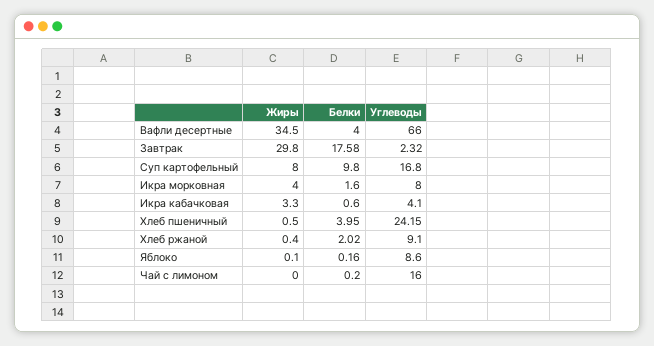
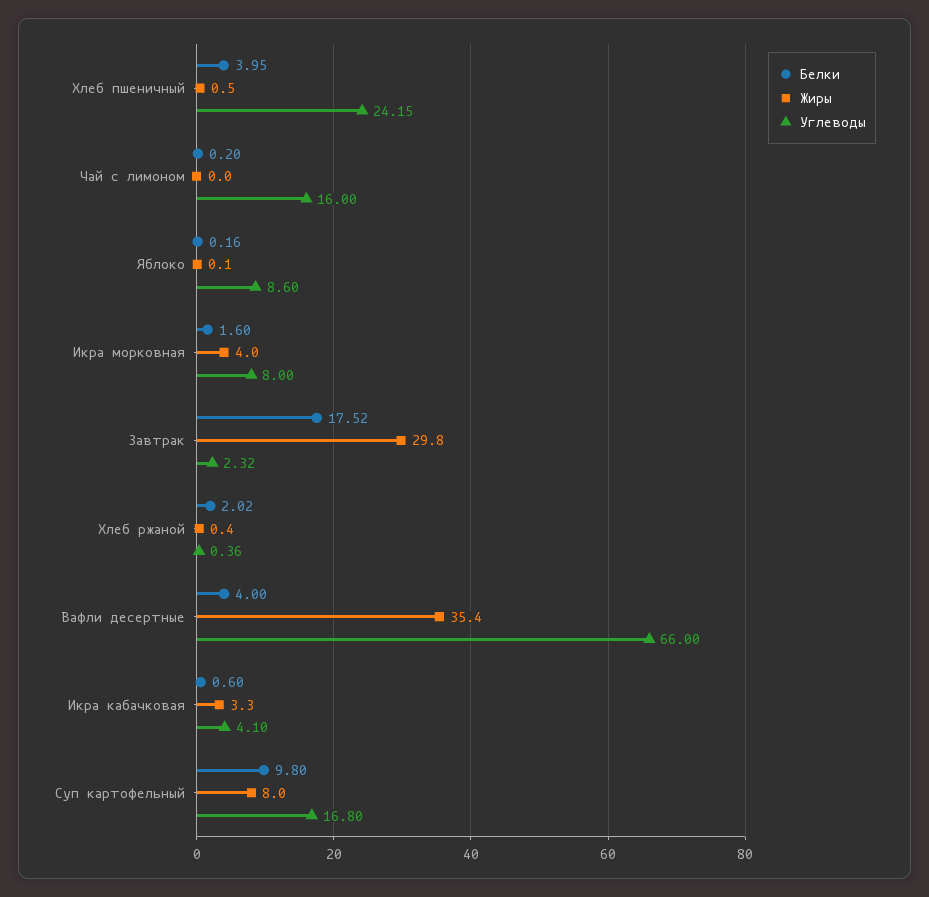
  {
    "Жиры": {
-     "Вафли десертные": 34.5,
+     "Вафли десертные": 35.4,
      "Завтрак": 29.8,
      "Суп картофельный": 8,
      "Икра морковная": 4,
      "Икра кабачковая": 3.3,
      "Хлеб пшеничный": 0.5,
      "Хлеб ржаной": 0.4,
      "Яблоко": 0.1,
      "Чай с лимоном": 0
    },
    "Белки": {
      "Вафли десертные": 4,
-     "Завтрак": 17.58,
+     "Завтрак": 17.52,
      "Суп картофельный": 9.8,
      "Икра морковная": 1.6,
      "Икра кабачковая": 0.6,
      "Хлеб пшеничный": 3.95,
      "Хлеб ржаной": 2.02,
      "Яблоко": 0.16,
      "Чай с лимоном": 0.2
    },
    "Углеводы": {
      "Вафли десертные": 66,
      "Завтрак": 2.32,
      "Суп картофельный": 16.8,
      "Икра морковная": 8,
      "Икра кабачковая": 4.1,
      "Хлеб пшеничный": 24.15,
-     "Хлеб ржаной": 9.1,
+     "Хлеб ржаной": 0.36,
      "Яблоко": 8.6,
      "Чай с лимоном": 16
    }
  }

